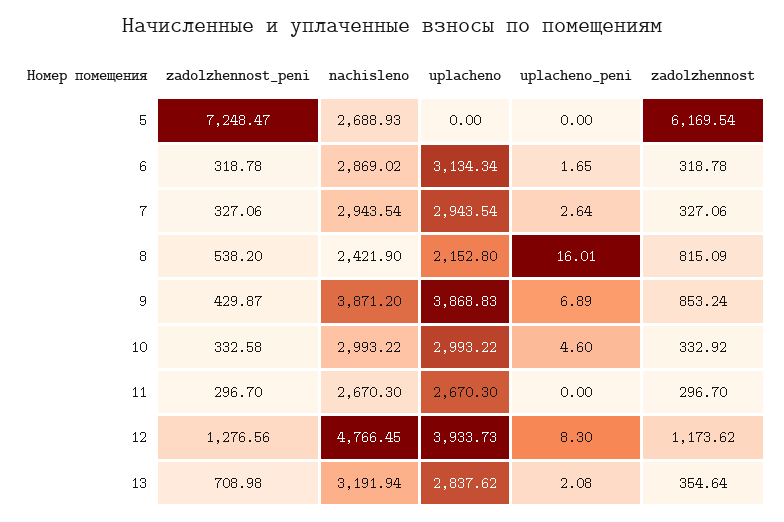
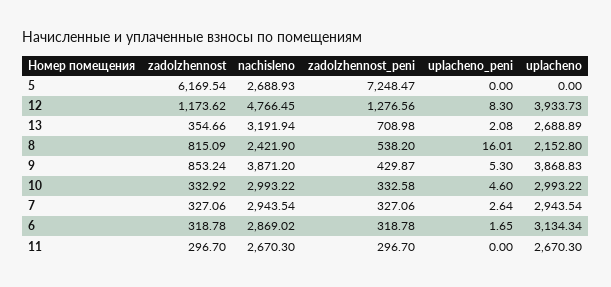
  {
    "zadolzhennost_peni": {
      "5": 7248.47,
      "6": 318.78,
      "7": 327.06,
      "8": 538.2,
      "9": 429.87,
      "10": 332.58,
      "11": 296.7,
      "12": 1276.56,
      "13": 708.98
    },
    "nachisleno": {
      "5": 2688.93,
      "6": 2869.02,
      "7": 2943.54,
      "8": 2421.9,
      "9": 3871.2,
      "10": 2993.22,
      "11": 2670.3,
      "12": 4766.45,
      "13": 3191.94
    },
    "uplacheno": {
      "5": 0,
      "6": 3134.34,
      "7": 2943.54,
      "8": 2152.8,
      "9": 3868.83,
      "10": 2993.22,
      "11": 2670.3,
      "12": 3933.73,
-     "13": 2837.62
+     "13": 2688.89
    },
    "uplacheno_peni": {
      "5": 0,
      "6": 1.65,
      "7": 2.64,
      "8": 16.01,
-     "9": 6.89,
+     "9": 5.3,
      "10": 4.6,
      "11": 0,
      "12": 8.3,
      "13": 2.08
    },
    "zadolzhennost": {
      "5": 6169.54,
      "6": 318.78,
      "7": 327.06,
      "8": 815.09,
      "9": 853.24,
      "10": 332.92,
      "11": 296.7,
      "12": 1173.62,
-     "13": 354.64
+     "13": 354.66
    }
  }

